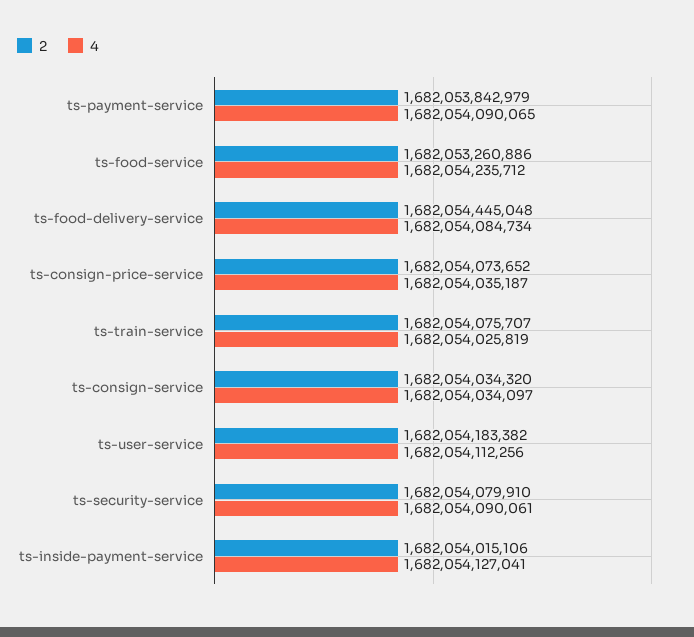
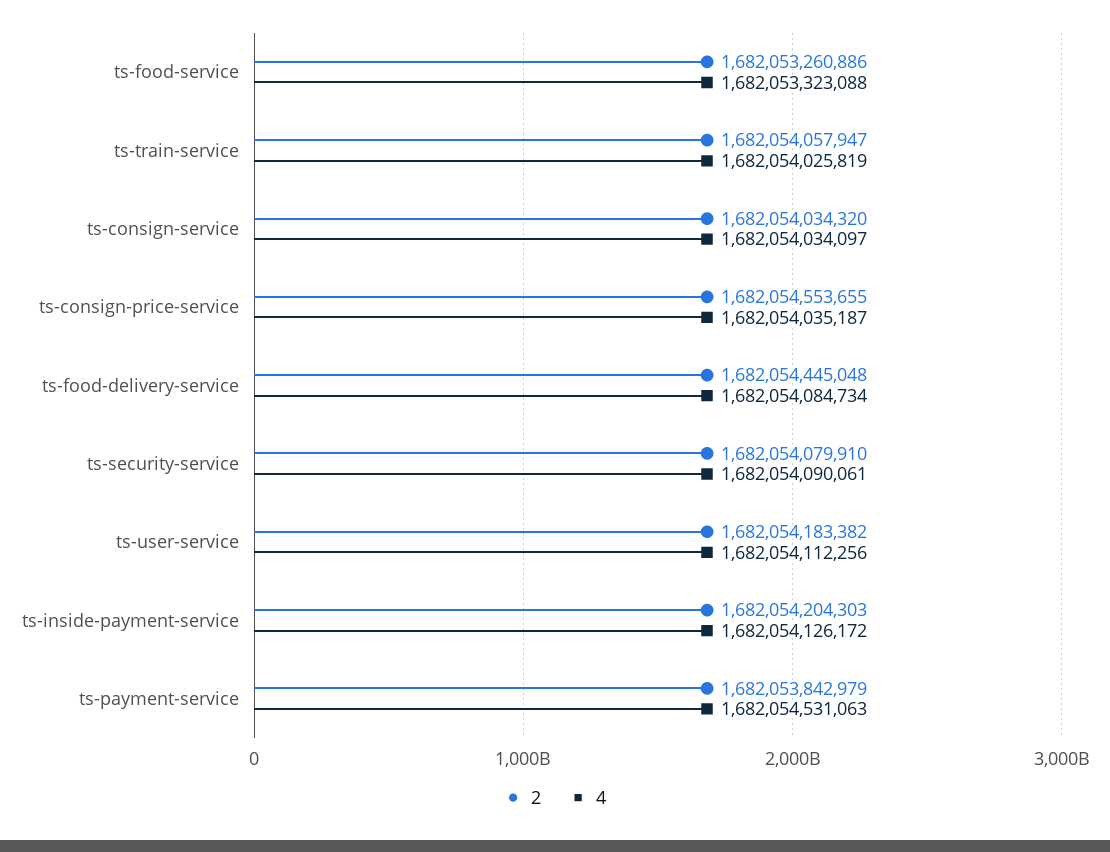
  {
    "2": {
      "ts-payment-service": 1682053842979,
      "ts-food-service": 1682053260886,
      "ts-food-delivery-service": 1682054445048,
-     "ts-consign-price-service": 1682054073652,
+     "ts-consign-price-service": 1682054553655,
-     "ts-train-service": 1682054075707,
+     "ts-train-service": 1682054057947,
      "ts-consign-service": 1682054034320,
      "ts-user-service": 1682054183382,
      "ts-security-service": 1682054079910,
-     "ts-inside-payment-service": 1682054015106
+     "ts-inside-payment-service": 1682054204303
    },
    "4": {
-     "ts-payment-service": 1682054090065,
+     "ts-payment-service": 1682054531063,
-     "ts-food-service": 1682054235712,
+     "ts-food-service": 1682053323088,
      "ts-food-delivery-service": 1682054084734,
      "ts-consign-price-service": 1682054035187,
      "ts-train-service": 1682054025819,
      "ts-consign-service": 1682054034097,
      "ts-user-service": 1682054112256,
      "ts-security-service": 1682054090061,
-     "ts-inside-payment-service": 1682054127041
+     "ts-inside-payment-service": 1682054126172
    }
  }

